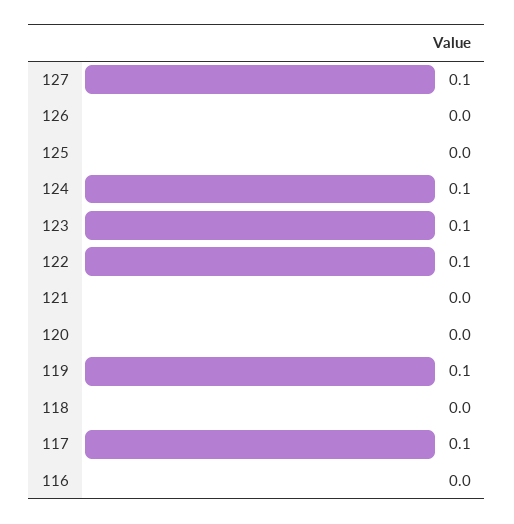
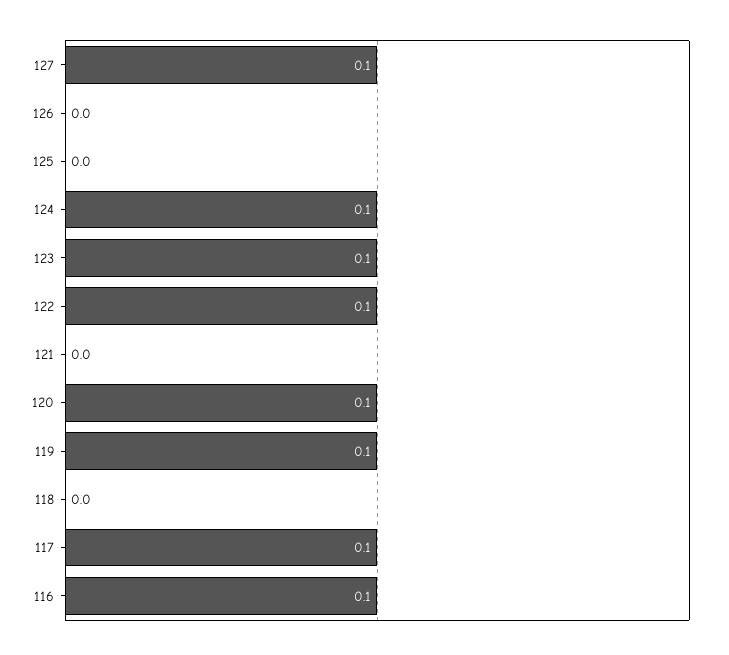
  {
    "127": 0.1,
    "126": 0,
    "125": 0,
    "124": 0.1,
    "123": 0.1,
    "122": 0.1,
    "121": 0,
-   "120": 0,
+   "120": 0.1,
    "119": 0.1,
    "118": 0,
    "117": 0.1,
-   "116": 0
+   "116": 0.1
  }

